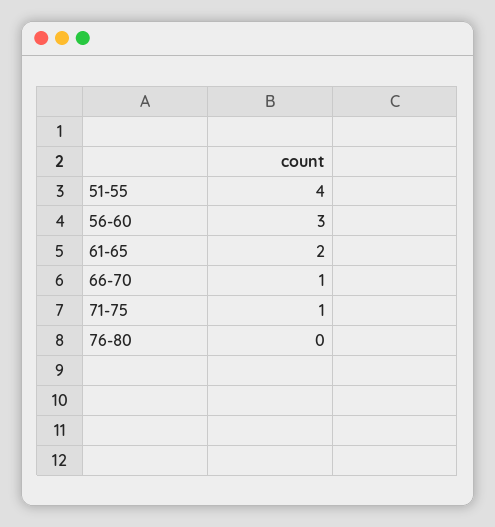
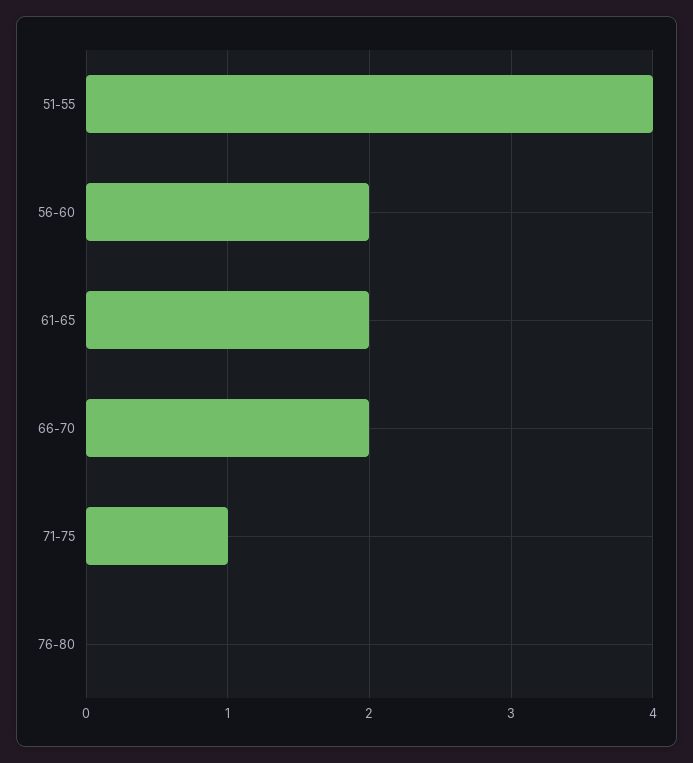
  {
    "51-55": 4,
-   "56-60": 3,
+   "56-60": 2,
    "61-65": 2,
-   "66-70": 1,
+   "66-70": 2,
    "71-75": 1,
    "76-80": 0
  }

